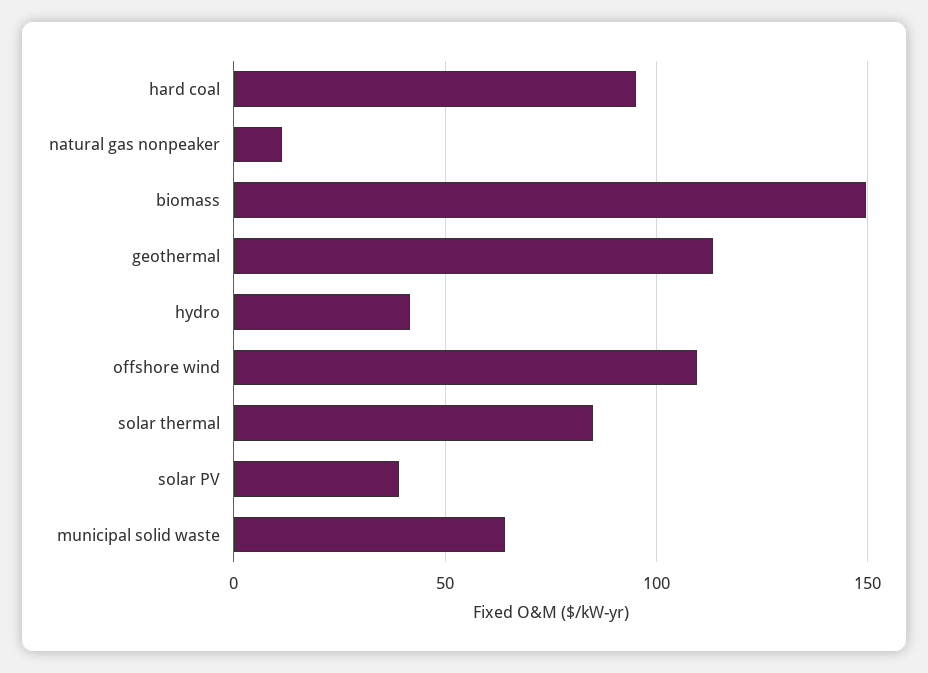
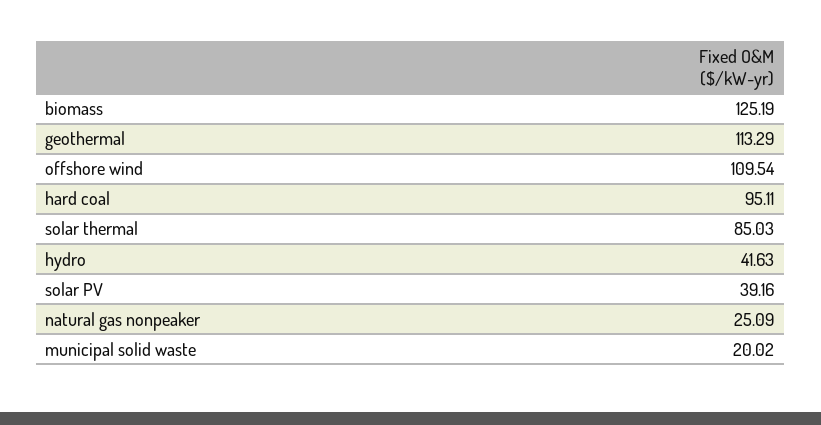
  {
    "hard coal": 95.11,
-   "natural gas nonpeaker": 10,
+   "natural gas nonpeaker": 25.09,
-   "biomass": 150,
+   "biomass": 125.19,
    "geothermal": 113.29,
    "hydro": 41.63,
    "offshore wind": 109.54,
    "solar thermal": 85.03,
    "solar PV": 39.16,
-   "municipal solid waste": 65
+   "municipal solid waste": 20.02
  }

